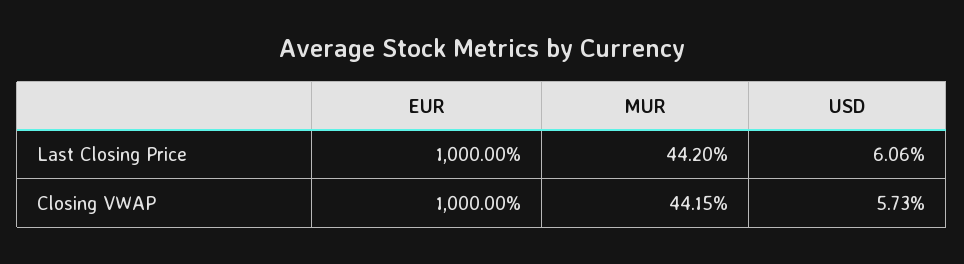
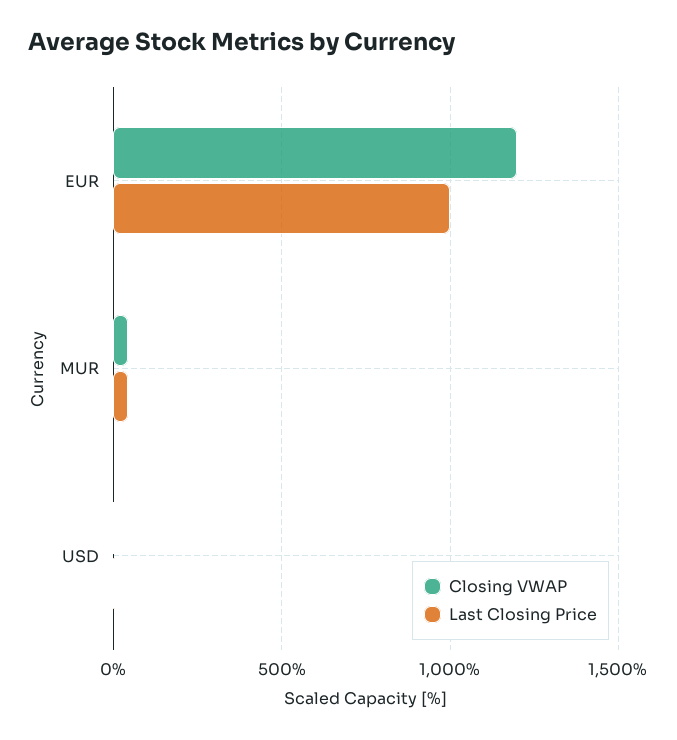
  {
    "Last Closing Price": {
      "EUR": 1000,
      "MUR": 44.2,
      "USD": 6.06
    },
    "Closing VWAP": {
-     "EUR": 1000,
+     "EUR": 1200,
      "MUR": 44.15,
      "USD": 5.73
    }
  }

